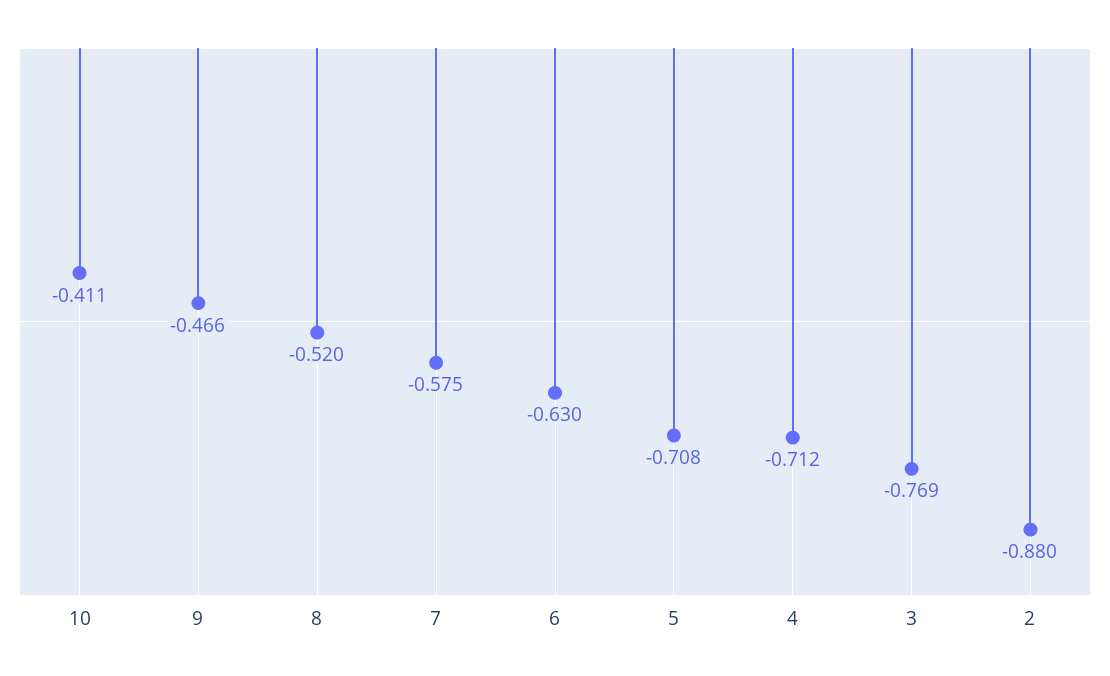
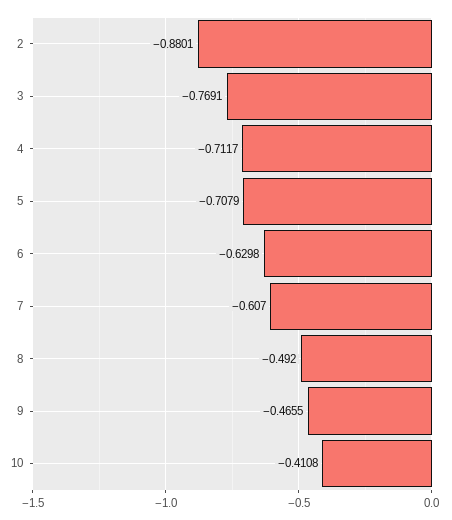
  {
    "10": -0.4108,
    "9": -0.4655,
-   "8": -0.52,
+   "8": -0.492,
-   "7": -0.575,
+   "7": -0.607,
    "6": -0.6298,
    "5": -0.7079,
    "4": -0.7117,
    "3": -0.7691,
    "2": -0.8801
  }

